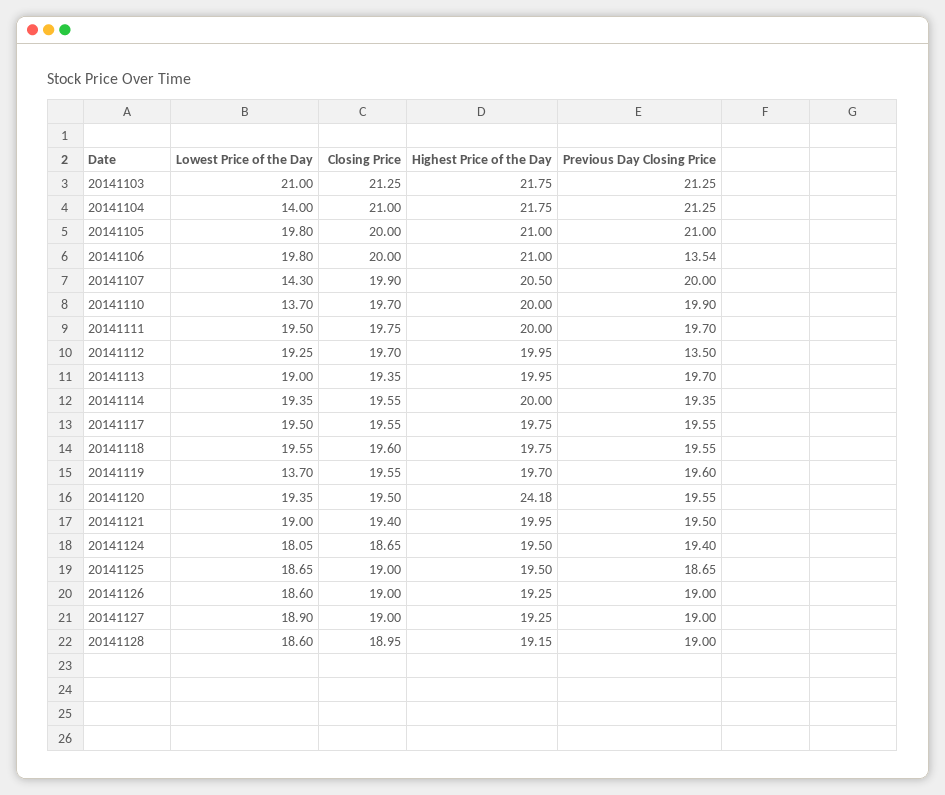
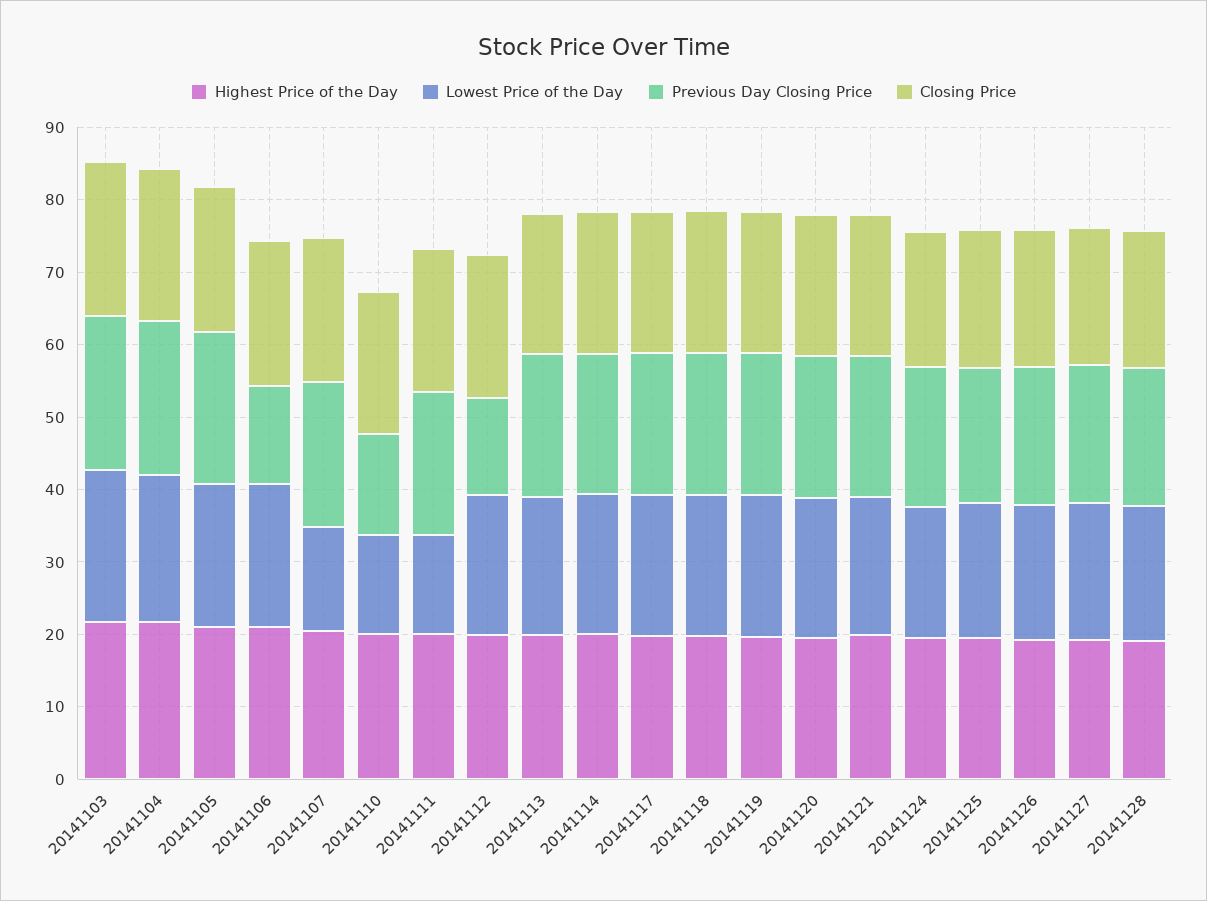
  {
    "Lowest Price of the Day": {
      "20141103": 21,
-     "20141104": 14,
+     "20141104": 20,
      "20141105": 19.8,
      "20141106": 19.8,
      "20141107": 14.3,
      "20141110": 13.7,
-     "20141111": 19.5,
+     "20141111": 14,
      "20141112": 19.25,
      "20141113": 19,
      "20141114": 19.35,
      "20141117": 19.5,
      "20141118": 19.55,
-     "20141119": 13.7,
+     "20141119": 20,
      "20141120": 19.35,
      "20141121": 19,
      "20141124": 18.05,
      "20141125": 18.65,
      "20141126": 18.6,
      "20141127": 18.9,
      "20141128": 18.6
    },
    "Closing Price": {
      "20141103": 21.25,
      "20141104": 21,
      "20141105": 20,
      "20141106": 20,
      "20141107": 19.9,
      "20141110": 19.7,
      "20141111": 19.75,
      "20141112": 19.7,
      "20141113": 19.35,
      "20141114": 19.55,
      "20141117": 19.55,
      "20141118": 19.6,
      "20141119": 19.55,
      "20141120": 19.5,
      "20141121": 19.4,
      "20141124": 18.65,
      "20141125": 19,
      "20141126": 19,
      "20141127": 19,
      "20141128": 18.95
    },
    "Highest Price of the Day": {
      "20141103": 21.75,
      "20141104": 21.75,
      "20141105": 21,
      "20141106": 21,
      "20141107": 20.5,
      "20141110": 20,
      "20141111": 20,
      "20141112": 19.95,
      "20141113": 19.95,
      "20141114": 20,
      "20141117": 19.75,
      "20141118": 19.75,
      "20141119": 19.7,
-     "20141120": 24.18,
+     "20141120": 20,
      "20141121": 19.95,
      "20141124": 19.5,
      "20141125": 19.5,
      "20141126": 19.25,
      "20141127": 19.25,
      "20141128": 19.15
    },
    "Previous Day Closing Price": {
      "20141103": 21.25,
      "20141104": 21.25,
      "20141105": 21,
      "20141106": 13.54,
      "20141107": 20,
-     "20141110": 19.9,
+     "20141110": 14,
      "20141111": 19.7,
      "20141112": 13.5,
      "20141113": 19.7,
      "20141114": 19.35,
      "20141117": 19.55,
      "20141118": 19.55,
      "20141119": 19.6,
      "20141120": 19.55,
      "20141121": 19.5,
      "20141124": 19.4,
      "20141125": 18.65,
      "20141126": 19,
      "20141127": 19,
      "20141128": 19
    }
  }

